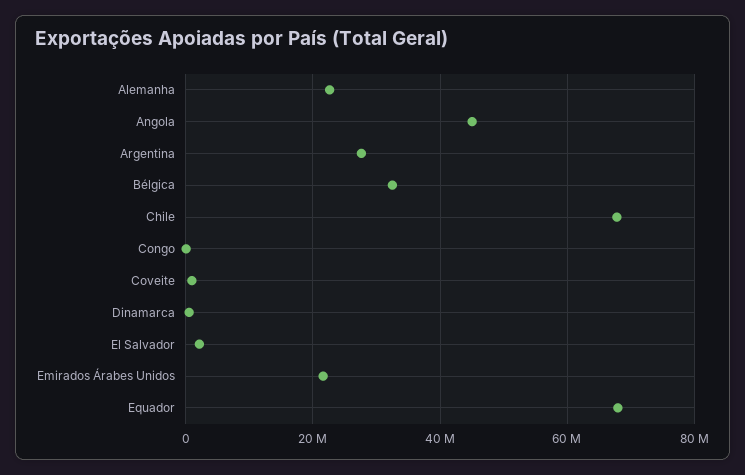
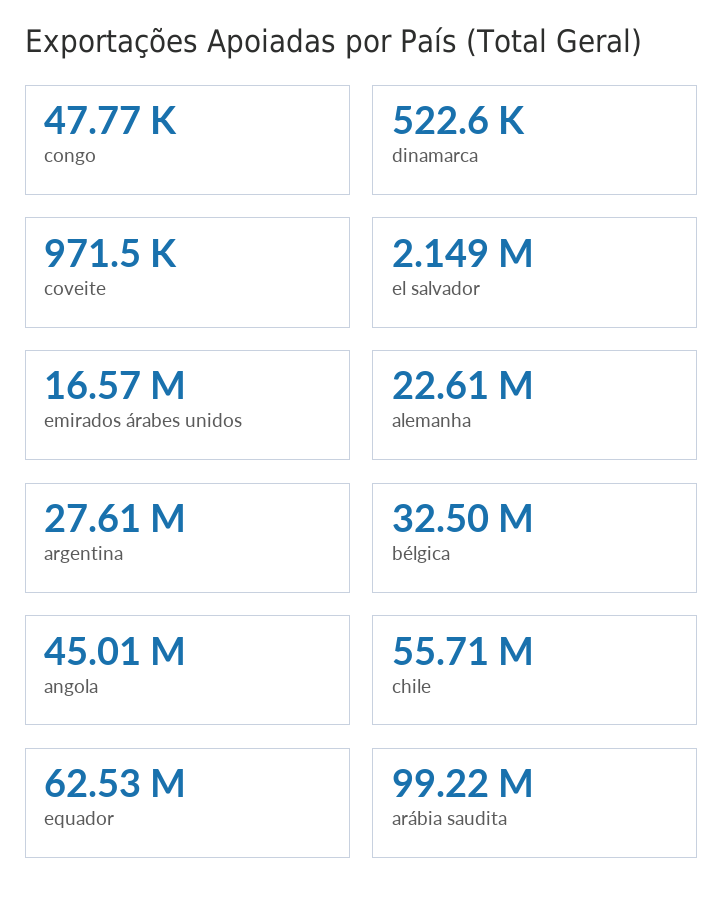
  {
    "Alemanha": 22610000,
    "Angola": 45010000,
    "Argentina": 27610000,
    "Bélgica": 32500000,
-   "Chile": 68000000,
+   "Chile": 55710000,
    "Congo": 47770,
    "Coveite": 971500,
    "Dinamarca": 522600,
    "El Salvador": 2149000,
-   "Emirados Árabes Unidos": 22000000,
+   "Emirados Árabes Unidos": 16570000,
-   "Equador": 68000000
+   "Equador": 62530000,
+   "arábia saudita": 99220000
  }

